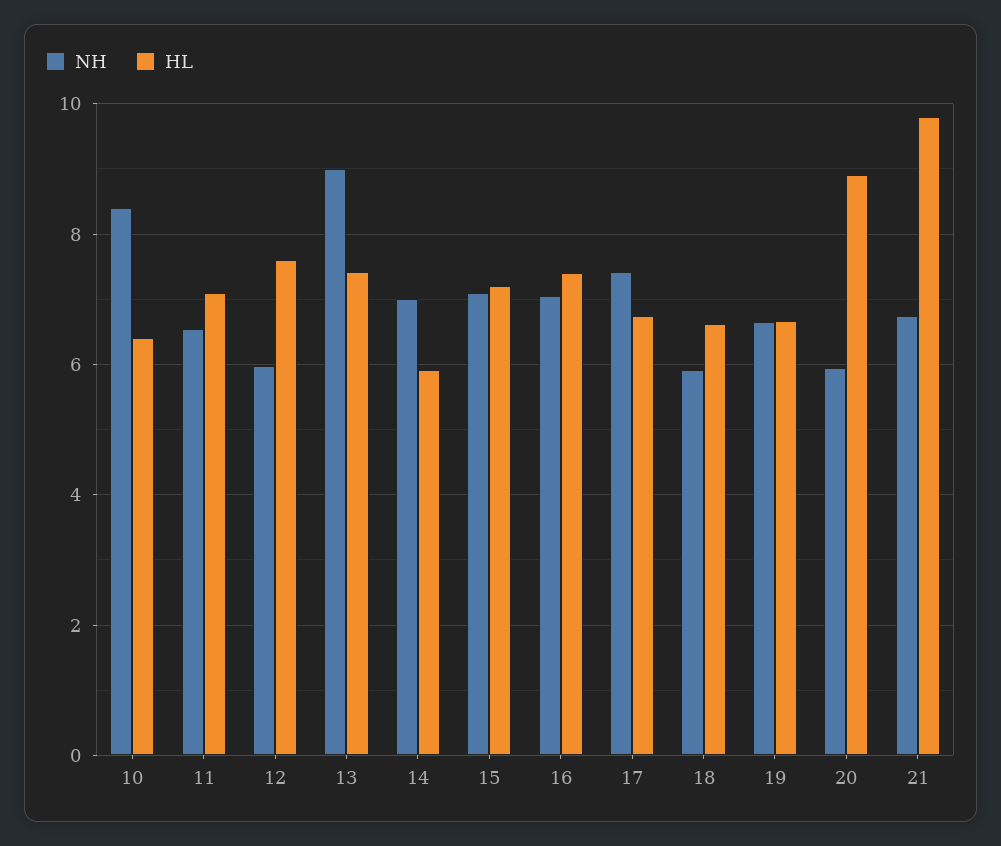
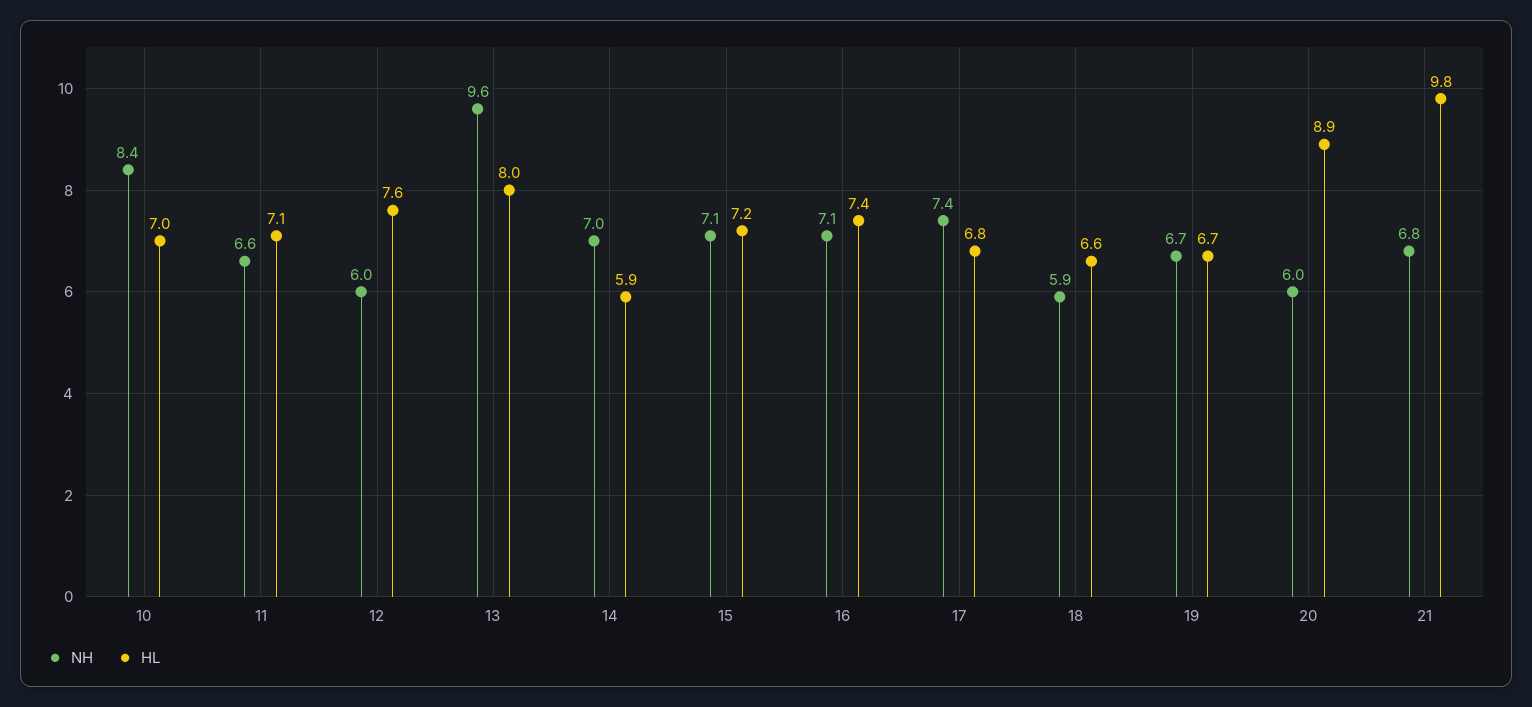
  {
    "NH": {
      "10": 8.4,
      "11": 6.6,
      "12": 6,
-     "13": 9,
+     "13": 9.6,
      "14": 7,
      "15": 7.1,
      "16": 7.1,
      "17": 7.4,
      "18": 5.9,
      "19": 6.7,
      "20": 6,
      "21": 6.8
    },
    "HL": {
-     "10": 6.4,
+     "10": 7,
      "11": 7.1,
      "12": 7.6,
-     "13": 7.4,
+     "13": 8,
      "14": 5.9,
      "15": 7.2,
      "16": 7.4,
      "17": 6.8,
      "18": 6.6,
      "19": 6.7,
      "20": 8.9,
      "21": 9.8
    }
  }

